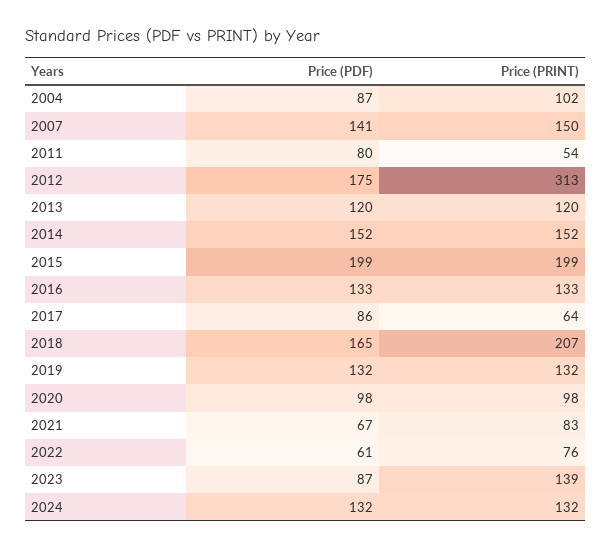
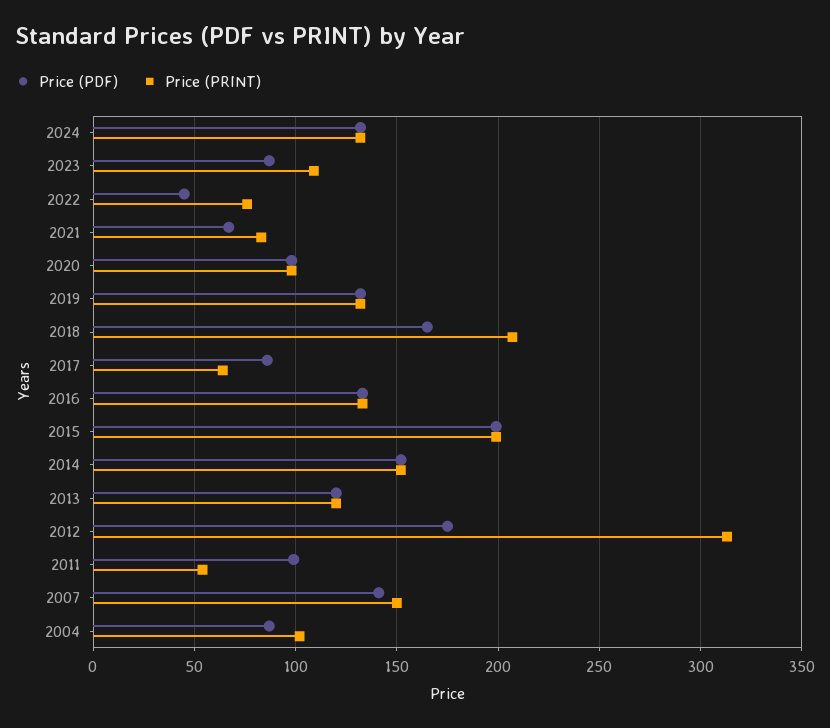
  {
    "Price (PDF)": {
      "2004": 87,
      "2007": 141,
-     "2011": 80,
+     "2011": 100,
      "2012": 175,
      "2013": 120,
      "2014": 152,
      "2015": 199,
      "2016": 133,
      "2017": 86,
      "2018": 165,
      "2019": 132,
      "2020": 98,
      "2021": 67,
-     "2022": 61,
+     "2022": 45,
      "2023": 87,
      "2024": 132
    },
    "Price (PRINT)": {
      "2004": 102,
      "2007": 150,
      "2011": 54,
      "2012": 313,
      "2013": 120,
      "2014": 152,
      "2015": 199,
      "2016": 133,
      "2017": 64,
      "2018": 207,
      "2019": 132,
      "2020": 98,
      "2021": 83,
      "2022": 76,
-     "2023": 139,
+     "2023": 110,
      "2024": 132
    }
  }

